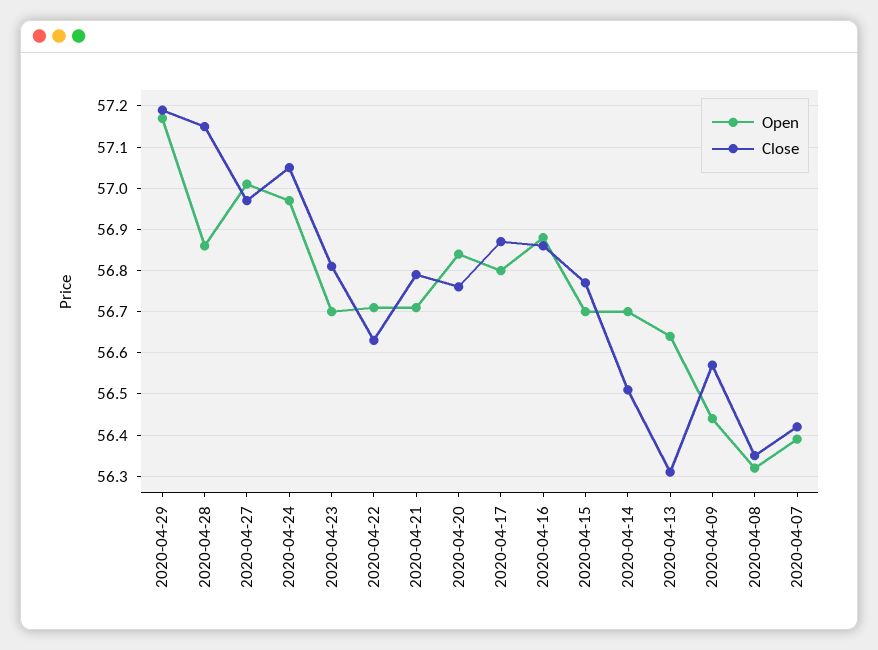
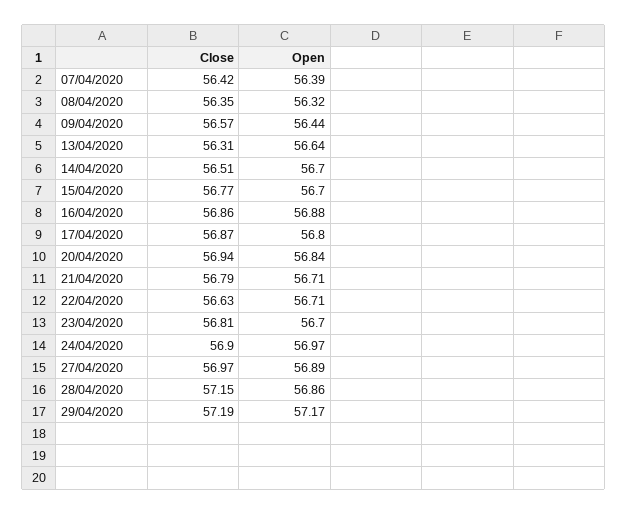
  {
    "Open": {
      "2020-04-29": 57.17,
      "2020-04-28": 56.86,
-     "2020-04-27": 57,
+     "2020-04-27": 56.89,
      "2020-04-24": 56.97,
      "2020-04-23": 56.7,
      "2020-04-22": 56.71,
      "2020-04-21": 56.71,
      "2020-04-20": 56.84,
      "2020-04-17": 56.8,
      "2020-04-16": 56.88,
      "2020-04-15": 56.7,
      "2020-04-14": 56.7,
      "2020-04-13": 56.64,
      "2020-04-09": 56.44,
      "2020-04-08": 56.32,
      "2020-04-07": 56.39
    },
    "Close": {
      "2020-04-29": 57.19,
      "2020-04-28": 57.15,
      "2020-04-27": 56.97,
-     "2020-04-24": 57.05,
+     "2020-04-24": 56.9,
      "2020-04-23": 56.81,
      "2020-04-22": 56.63,
      "2020-04-21": 56.79,
-     "2020-04-20": 56.75,
+     "2020-04-20": 56.94,
      "2020-04-17": 56.87,
      "2020-04-16": 56.86,
      "2020-04-15": 56.77,
      "2020-04-14": 56.51,
      "2020-04-13": 56.31,
      "2020-04-09": 56.57,
      "2020-04-08": 56.35,
      "2020-04-07": 56.42
    }
  }

